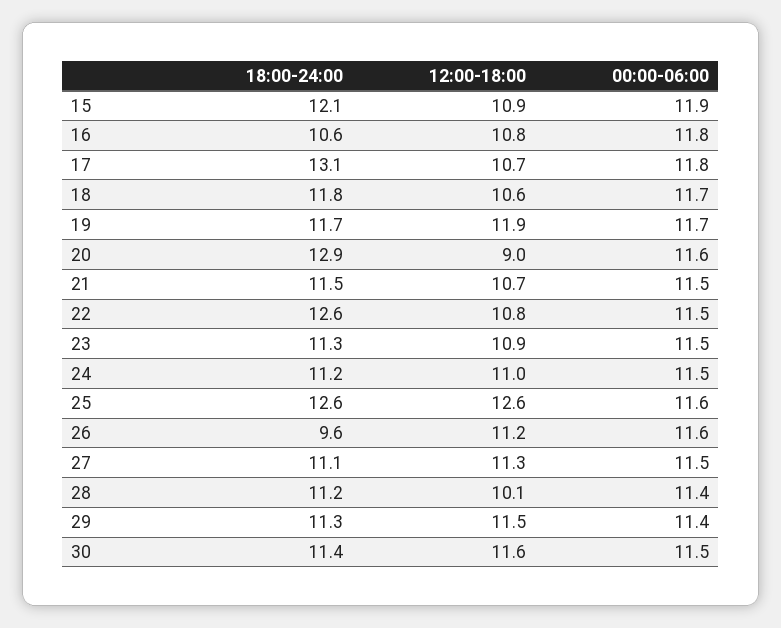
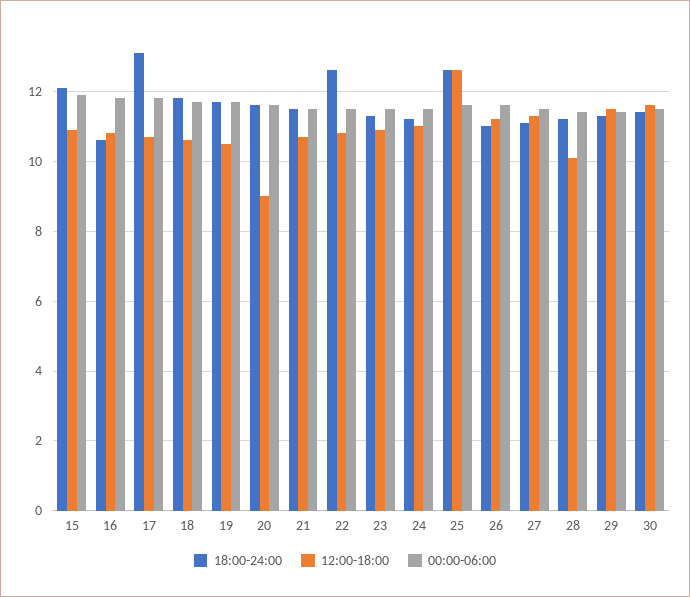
  {
    "18:00-24:00": {
      "15": 12.1,
      "16": 10.6,
      "17": 13.1,
      "18": 11.8,
      "19": 11.7,
-     "20": 12.9,
+     "20": 11.5,
      "21": 11.5,
      "22": 12.6,
      "23": 11.3,
      "24": 11.2,
      "25": 12.6,
-     "26": 9.6,
+     "26": 11,
      "27": 11.1,
      "28": 11.2,
      "29": 11.3,
      "30": 11.4
    },
    "12:00-18:00": {
      "15": 10.9,
      "16": 10.8,
      "17": 10.7,
      "18": 10.6,
-     "19": 11.9,
+     "19": 10.5,
      "20": 9,
      "21": 10.7,
      "22": 10.8,
      "23": 10.9,
      "24": 11,
      "25": 12.6,
      "26": 11.2,
      "27": 11.3,
      "28": 10.1,
      "29": 11.5,
      "30": 11.6
    },
    "00:00-06:00": {
      "15": 11.9,
      "16": 11.8,
      "17": 11.8,
      "18": 11.7,
      "19": 11.7,
      "20": 11.6,
      "21": 11.5,
      "22": 11.5,
      "23": 11.5,
      "24": 11.5,
      "25": 11.6,
      "26": 11.6,
      "27": 11.5,
      "28": 11.4,
      "29": 11.4,
      "30": 11.5
    }
  }

